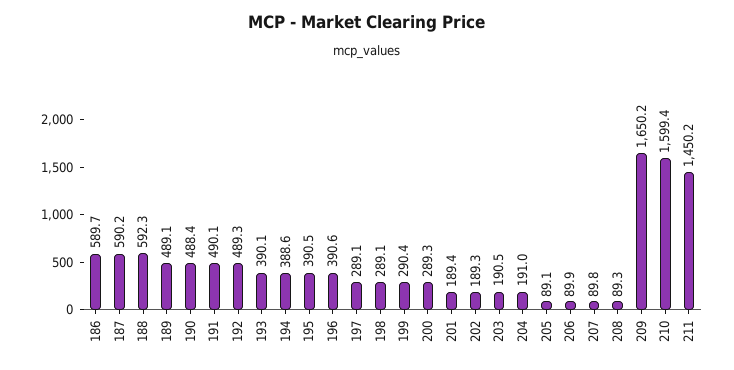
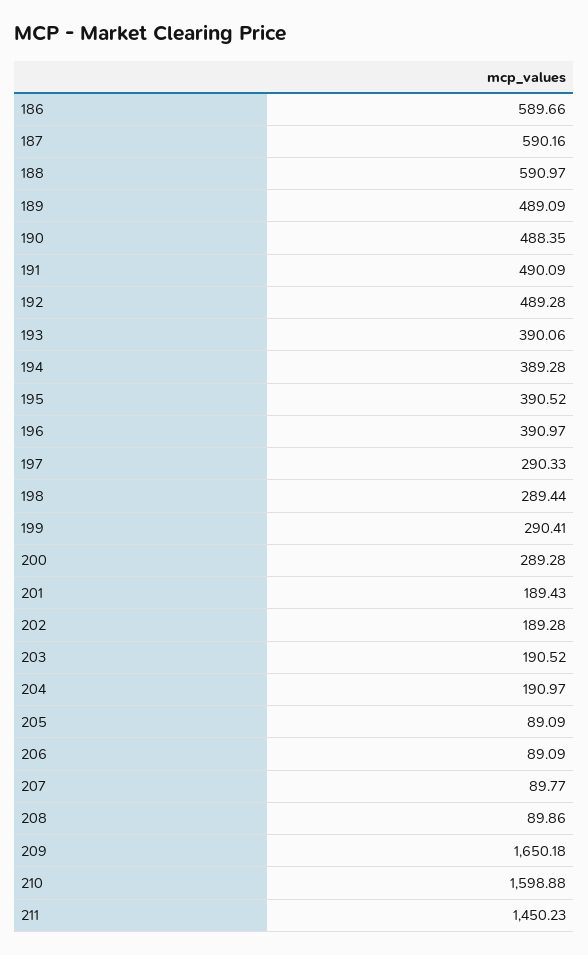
  {
    "186": 589.66,
    "187": 590.16,
-   "188": 592.3,
+   "188": 590.97,
    "189": 489.09,
    "190": 488.35,
    "191": 490.09,
    "192": 489.28,
    "193": 390.06,
-   "194": 388.6,
+   "194": 389.28,
    "195": 390.52,
-   "196": 390.6,
+   "196": 390.97,
-   "197": 289.1,
+   "197": 290.33,
-   "198": 289.1,
+   "198": 289.44,
    "199": 290.41,
    "200": 289.28,
    "201": 189.43,
    "202": 189.28,
    "203": 190.52,
    "204": 190.97,
    "205": 89.09,
-   "206": 89.9,
+   "206": 89.09,
    "207": 89.77,
-   "208": 89.3,
+   "208": 89.86,
    "209": 1650.18,
-   "210": 1599.4,
+   "210": 1598.88,
    "211": 1450.23
  }

